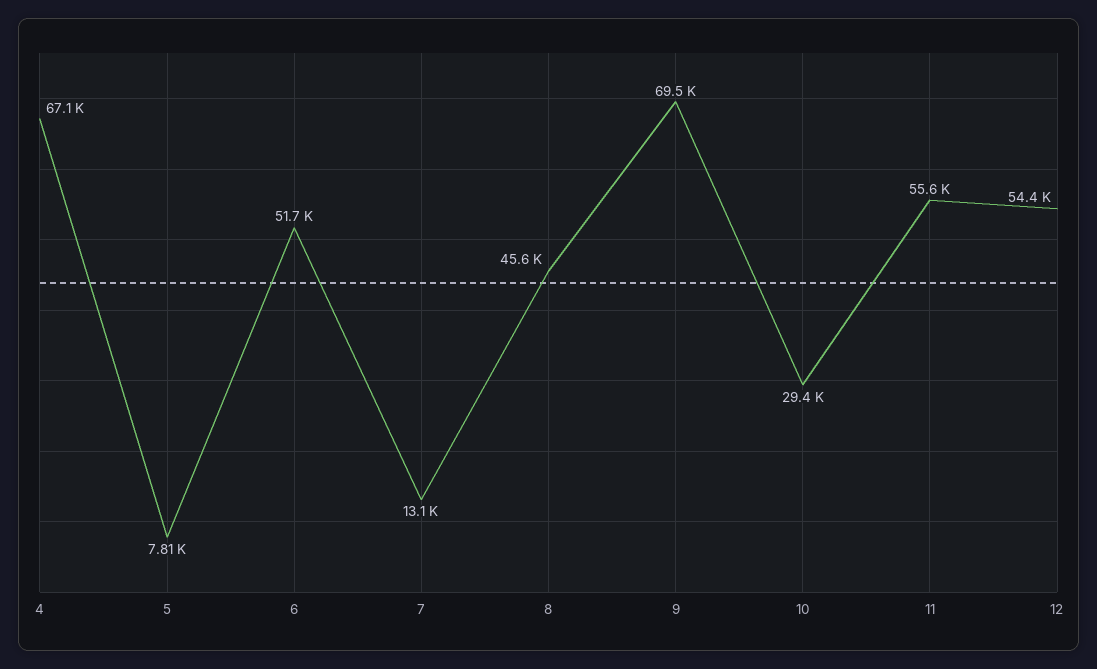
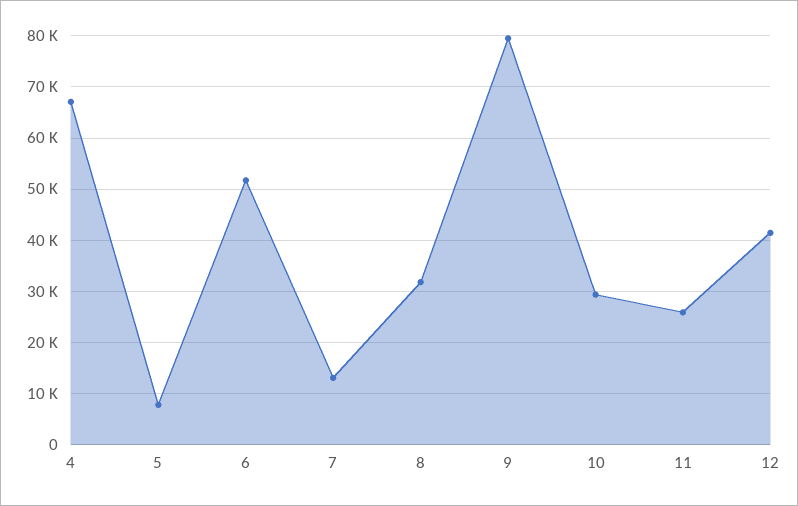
  {
    "4": 67100,
    "5": 7810,
    "6": 51700,
    "7": 13100,
-   "8": 45600,
+   "8": 32000,
-   "9": 69500,
+   "9": 80000,
    "10": 29400,
-   "11": 55600,
+   "11": 26000,
-   "12": 54400
+   "12": 42000
  }

